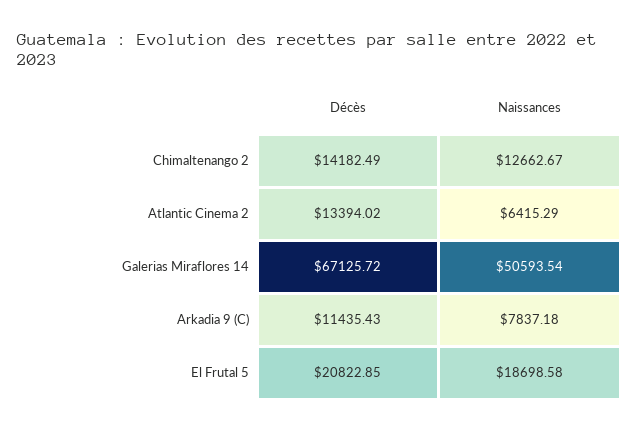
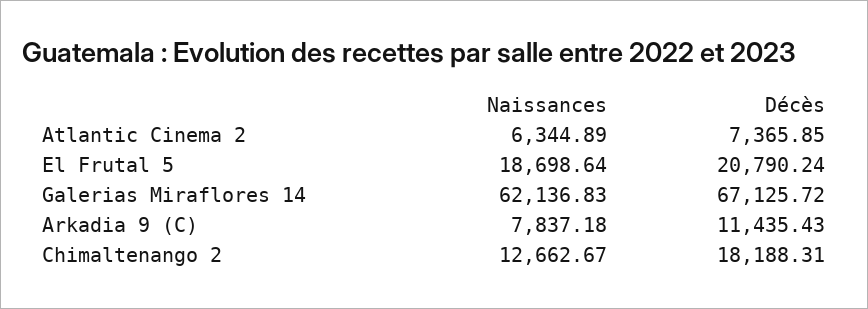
  {
    "Décès": {
-     "Chimaltenango 2": 14182.49,
+     "Chimaltenango 2": 18188.31,
-     "Atlantic Cinema 2": 13394.02,
+     "Atlantic Cinema 2": 7365.85,
      "Galerias Miraflores 14": 67125.72,
      "Arkadia 9 (C)": 11435.43,
-     "El Frutal 5": 20822.85
+     "El Frutal 5": 20790.24
    },
    "Naissances": {
      "Chimaltenango 2": 12662.67,
-     "Atlantic Cinema 2": 6415.29,
+     "Atlantic Cinema 2": 6344.89,
-     "Galerias Miraflores 14": 50593.54,
+     "Galerias Miraflores 14": 62136.83,
      "Arkadia 9 (C)": 7837.18,
-     "El Frutal 5": 18698.58
+     "El Frutal 5": 18698.64
    }
  }

